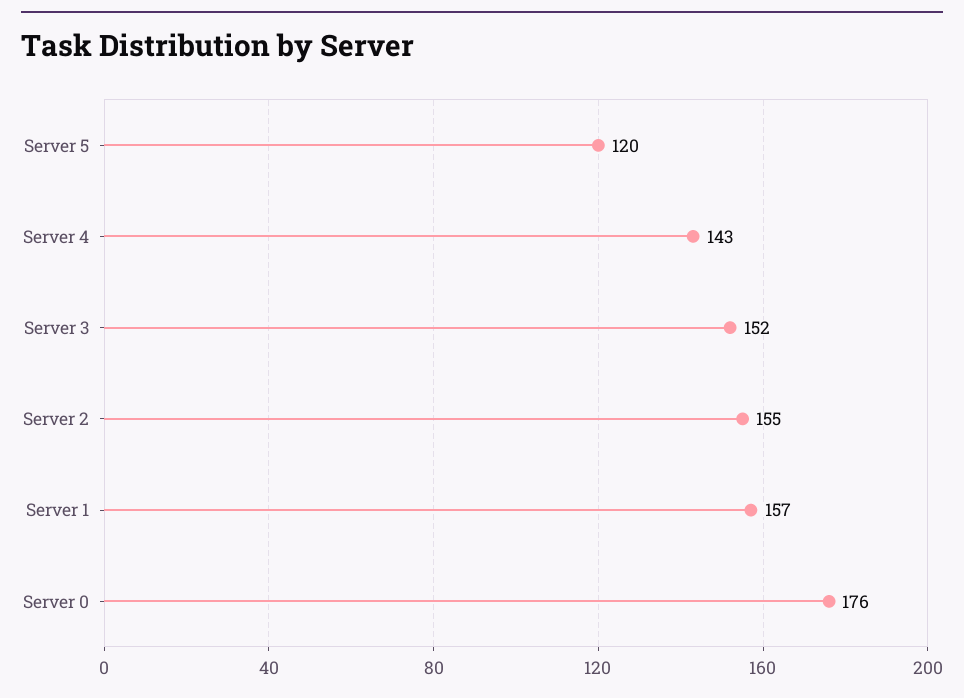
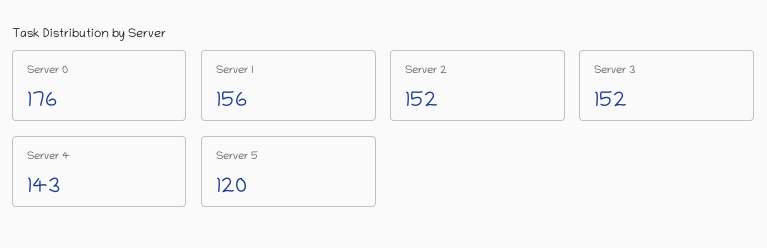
  {
    "Server 5": 120,
    "Server 4": 143,
    "Server 3": 152,
-   "Server 2": 155,
+   "Server 2": 152,
-   "Server 1": 157,
+   "Server 1": 156,
    "Server 0": 176
  }

